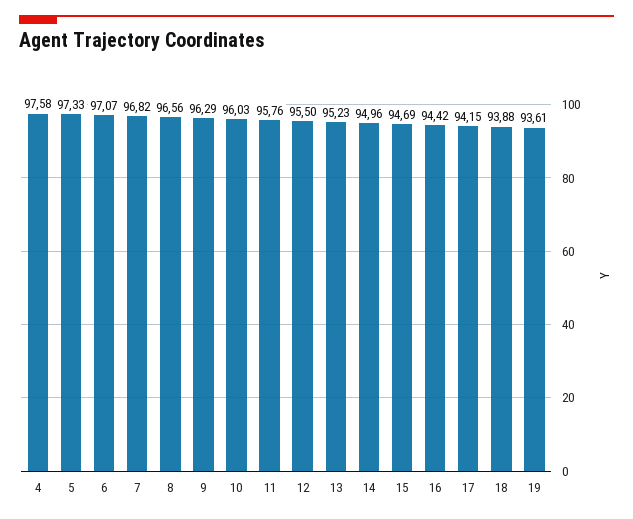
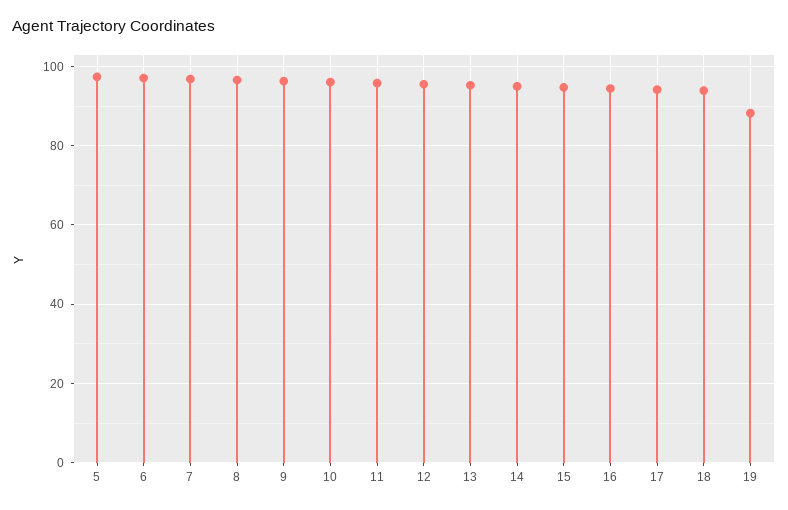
  {
-   "4": 97.58,
    "5": 97.33,
    "6": 97.07,
    "7": 96.82,
    "8": 96.56,
    "9": 96.29,
    "10": 96.03,
    "11": 95.76,
    "12": 95.5,
    "13": 95.23,
    "14": 94.96,
    "15": 94.69,
    "16": 94.42,
    "17": 94.15,
    "18": 93.88,
-   "19": 93.61
+   "19": 88
  }

